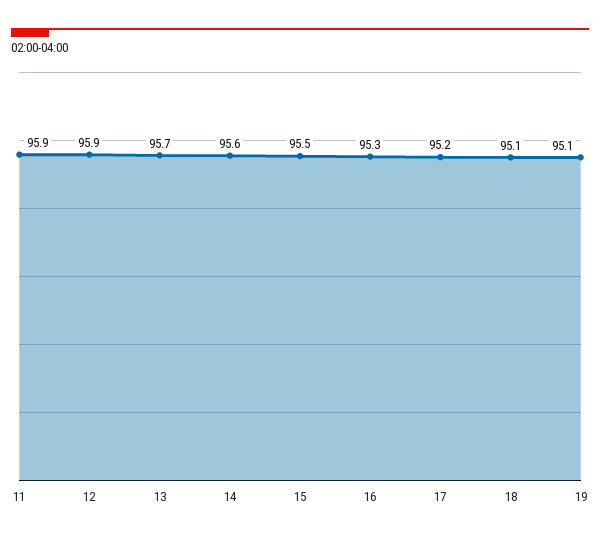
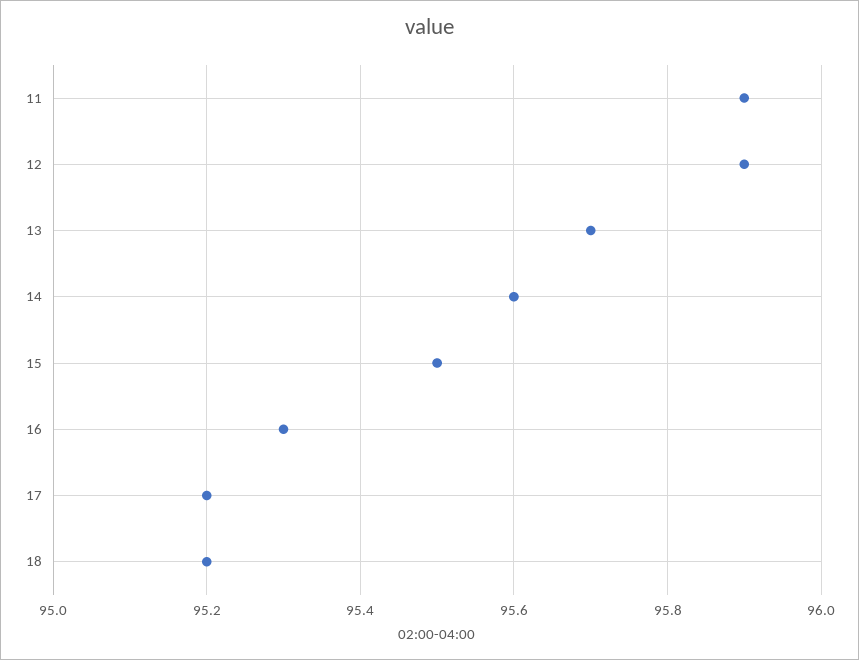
  {
    "11": 95.9,
    "12": 95.9,
    "13": 95.7,
    "14": 95.6,
    "15": 95.5,
    "16": 95.3,
    "17": 95.2,
-   "18": 95.1,
+   "18": 95.2
-   "19": 95.1
  }

